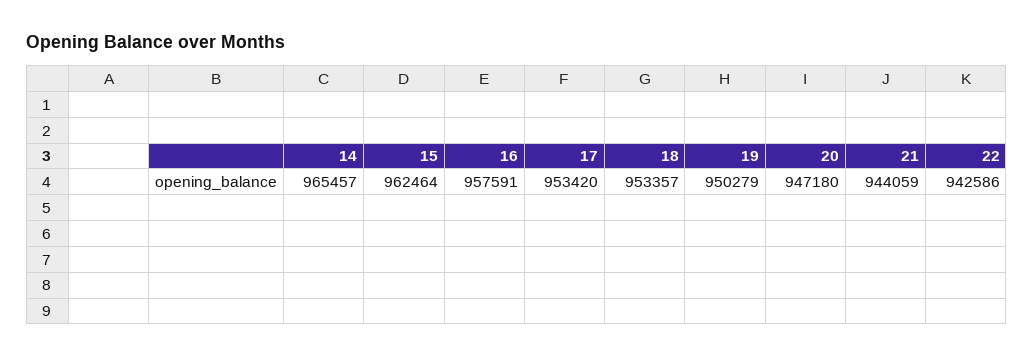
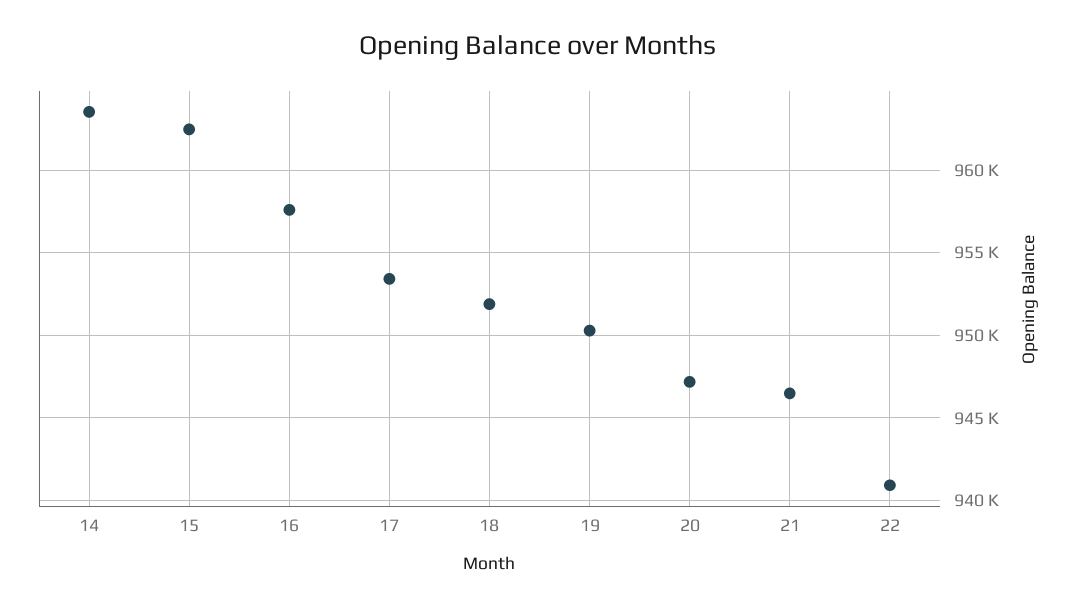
  {
-   "14": 965457,
+   "14": 963500,
    "15": 962464,
    "16": 957591,
    "17": 953420,
-   "18": 953357,
+   "18": 952000,
    "19": 950279,
    "20": 947180,
-   "21": 944059,
+   "21": 946500,
-   "22": 942586
+   "22": 941000
  }

